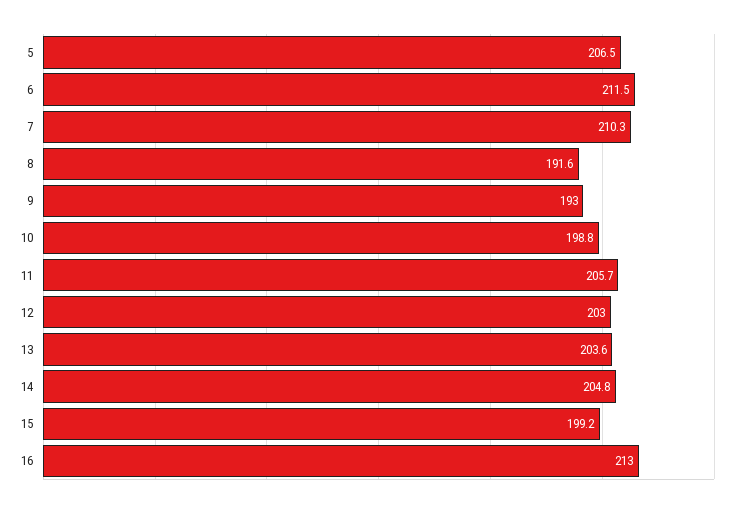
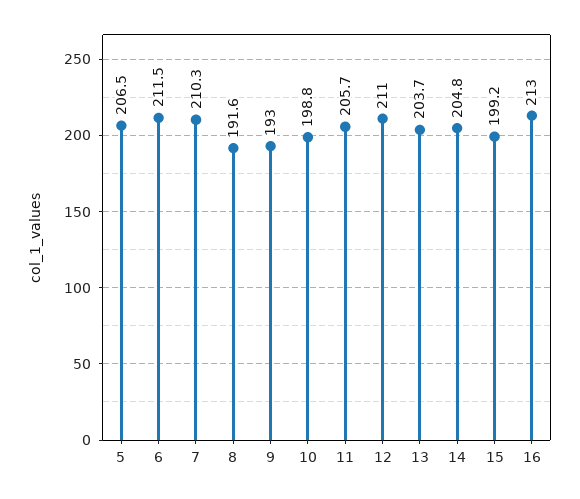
  {
    "5": 206.5,
    "6": 211.5,
    "7": 210.3,
    "8": 191.6,
    "9": 193,
    "10": 198.8,
    "11": 205.7,
-   "12": 203,
+   "12": 211,
-   "13": 203.6,
+   "13": 203.7,
    "14": 204.8,
    "15": 199.2,
    "16": 213
  }

